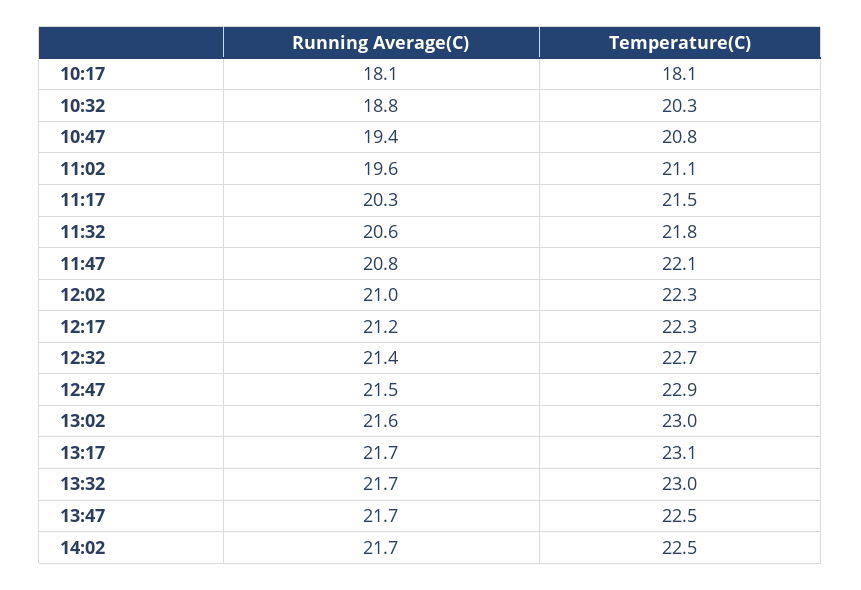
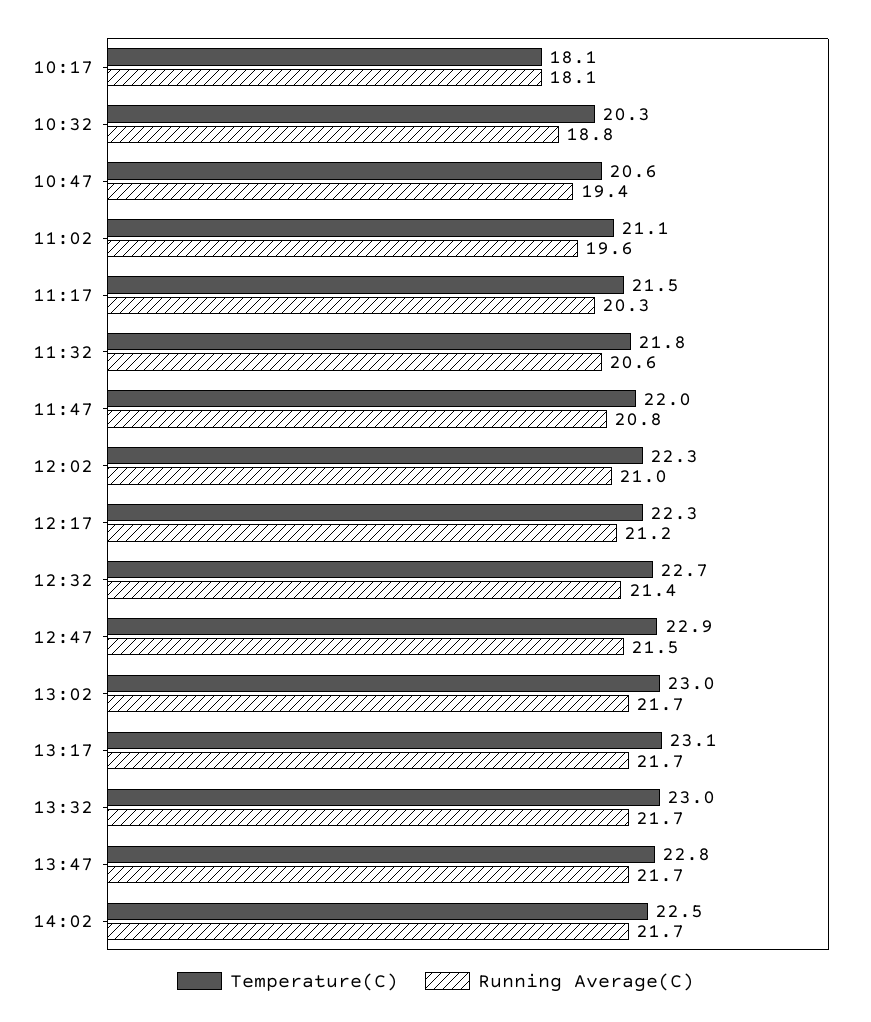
  {
    "Running Average(C)": {
      "10:17": 18.1,
      "10:32": 18.8,
      "10:47": 19.4,
      "11:02": 19.6,
      "11:17": 20.3,
      "11:32": 20.6,
      "11:47": 20.8,
      "12:02": 21,
      "12:17": 21.2,
      "12:32": 21.4,
      "12:47": 21.5,
-     "13:02": 21.6,
+     "13:02": 21.7,
      "13:17": 21.7,
      "13:32": 21.7,
      "13:47": 21.7,
      "14:02": 21.7
    },
    "Temperature(C)": {
      "10:17": 18.1,
      "10:32": 20.3,
-     "10:47": 20.8,
+     "10:47": 20.6,
      "11:02": 21.1,
      "11:17": 21.5,
      "11:32": 21.8,
-     "11:47": 22.1,
+     "11:47": 22,
      "12:02": 22.3,
      "12:17": 22.3,
      "12:32": 22.7,
      "12:47": 22.9,
      "13:02": 23,
      "13:17": 23.1,
      "13:32": 23,
-     "13:47": 22.5,
+     "13:47": 22.8,
      "14:02": 22.5
    }
  }

